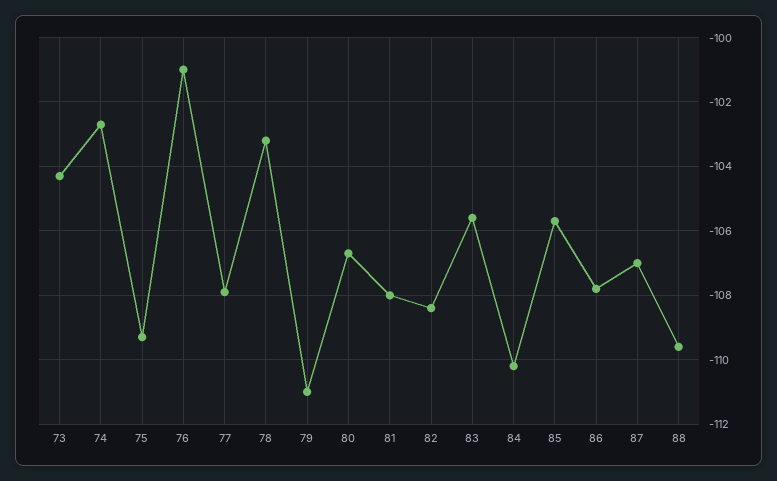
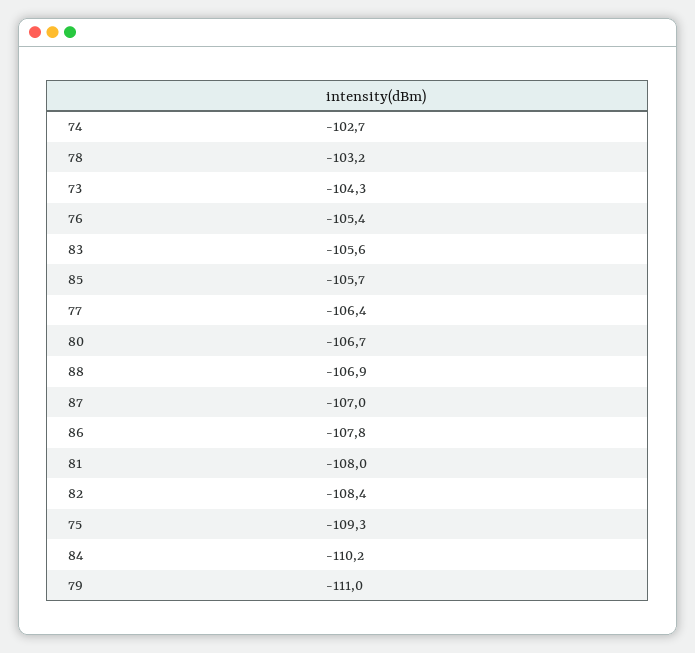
  {
    "73": -104.3,
    "74": -102.7,
    "75": -109.3,
-   "76": -101,
+   "76": -105.4,
-   "77": -108,
+   "77": -106.4,
    "78": -103.2,
    "79": -111,
    "80": -106.7,
    "81": -108,
    "82": -108.4,
    "83": -105.6,
    "84": -110.2,
    "85": -105.7,
    "86": -107.8,
    "87": -107,
-   "88": -109.5
+   "88": -106.9
  }

